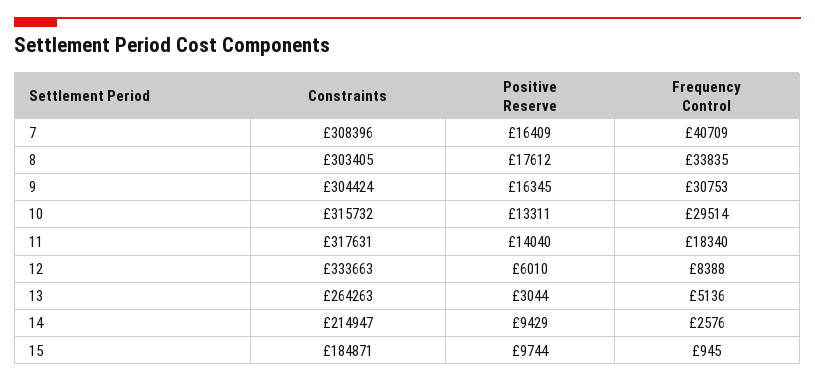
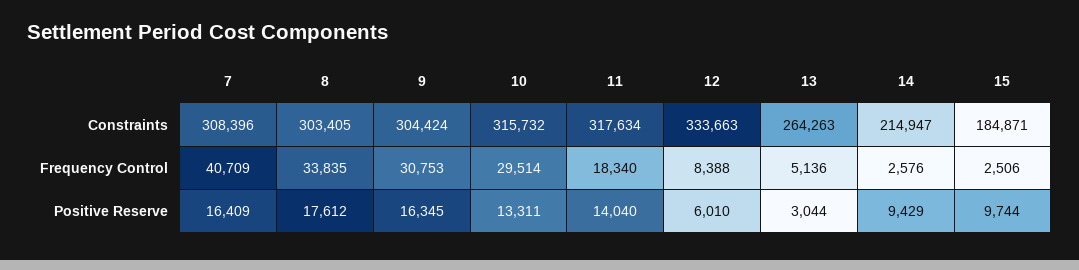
  {
    "Constraints": {
      "7": 308396,
      "8": 303405,
      "9": 304424,
      "10": 315732,
-     "11": 317631,
+     "11": 317634,
      "12": 333663,
      "13": 264263,
      "14": 214947,
      "15": 184871
    },
    "Positive Reserve": {
      "7": 16409,
      "8": 17612,
      "9": 16345,
      "10": 13311,
      "11": 14040,
      "12": 6010,
      "13": 3044,
      "14": 9429,
      "15": 9744
    },
    "Frequency Control": {
      "7": 40709,
      "8": 33835,
      "9": 30753,
      "10": 29514,
      "11": 18340,
      "12": 8388,
      "13": 5136,
      "14": 2576,
-     "15": 945
+     "15": 2506
    }
  }

